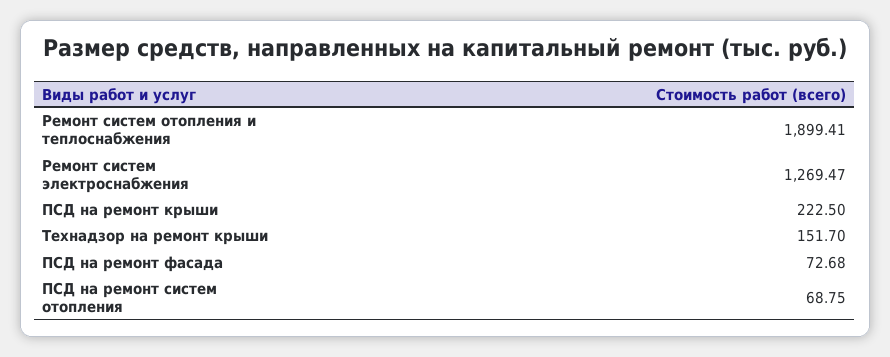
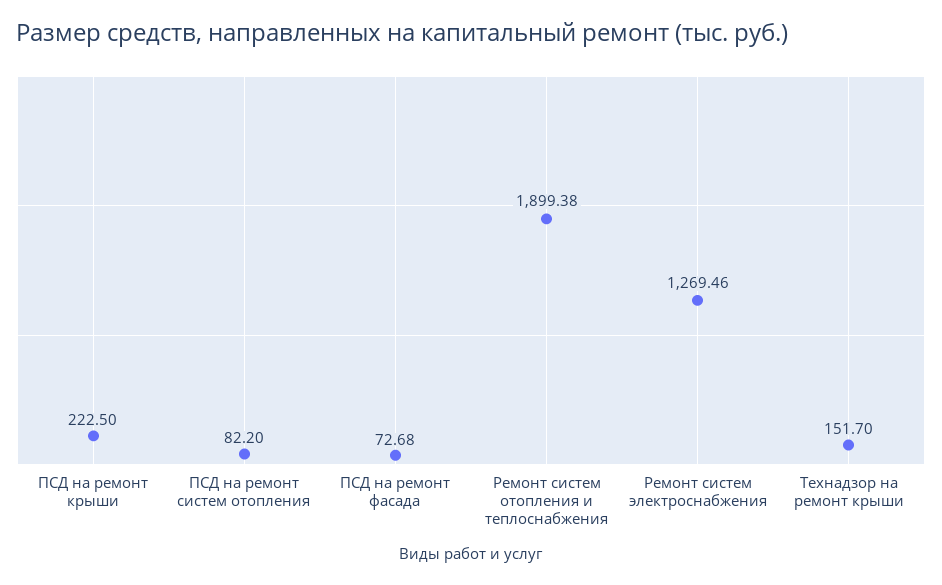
  {
-   "Ремонт систем отопления и теплоснабжения": 1899.41,
+   "Ремонт систем отопления и теплоснабжения": 1899.38,
-   "Ремонт систем электроснабжения": 1269.47,
+   "Ремонт систем электроснабжения": 1269.46,
    "ПСД на ремонт крыши": 222.5,
    "Технадзор на ремонт крыши": 151.7,
    "ПСД на ремонт фасада": 72.68,
-   "ПСД на ремонт систем отопления": 68.75
+   "ПСД на ремонт систем отопления": 82.2
  }

